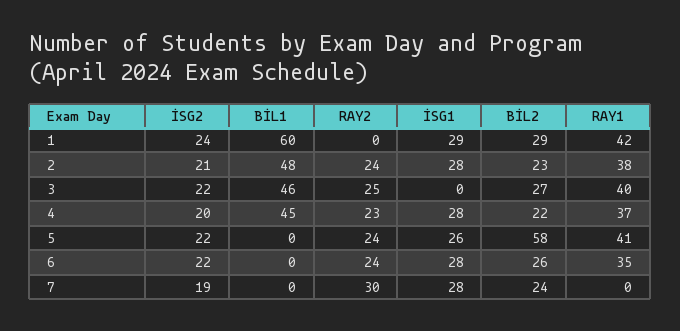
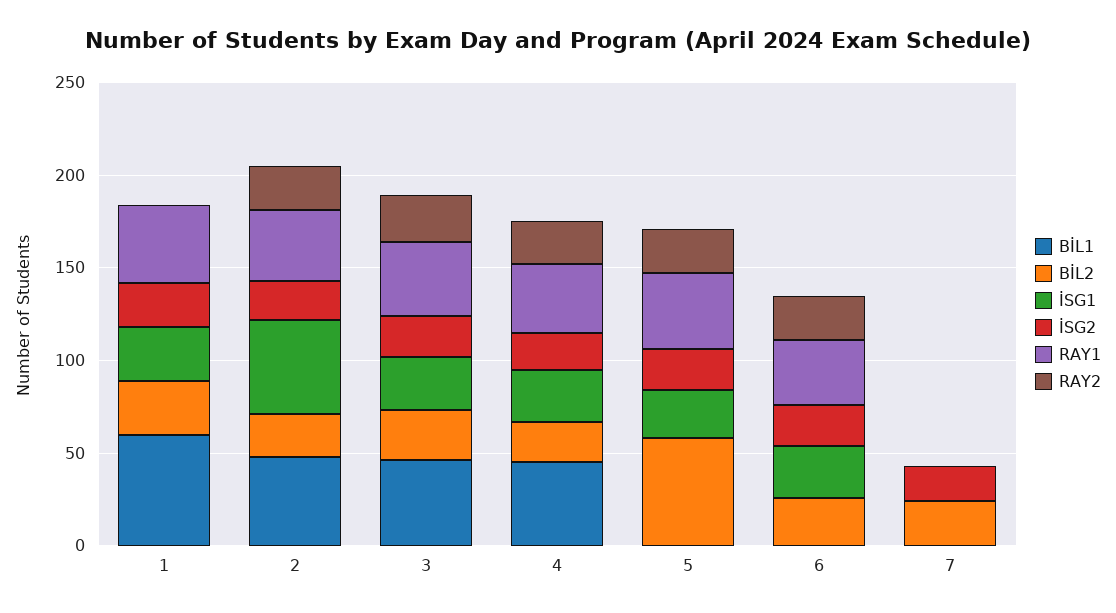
  {
    "İSG2": {
      "1": 24,
      "2": 21,
      "3": 22,
      "4": 20,
      "5": 22,
      "6": 22,
      "7": 19
    },
    "BİL1": {
      "1": 60,
      "2": 48,
      "3": 46,
      "4": 45,
      "5": 0,
      "6": 0,
      "7": 0
    },
    "RAY2": {
      "1": 0,
      "2": 24,
      "3": 25,
      "4": 23,
      "5": 24,
      "6": 24,
-     "7": 30
+     "7": 0
    },
    "İSG1": {
      "1": 29,
-     "2": 28,
+     "2": 50,
-     "3": 0,
+     "3": 30,
      "4": 28,
      "5": 26,
      "6": 28,
-     "7": 28
+     "7": 0
    },
    "BİL2": {
      "1": 29,
      "2": 23,
      "3": 27,
      "4": 22,
      "5": 58,
      "6": 26,
      "7": 24
    },
    "RAY1": {
      "1": 42,
      "2": 38,
      "3": 40,
      "4": 37,
      "5": 41,
      "6": 35,
      "7": 0
    }
  }

